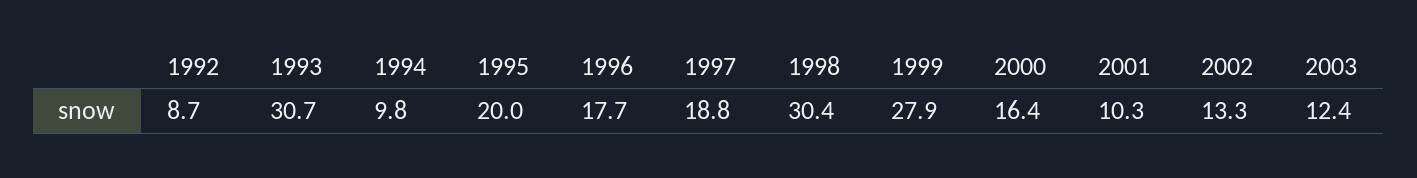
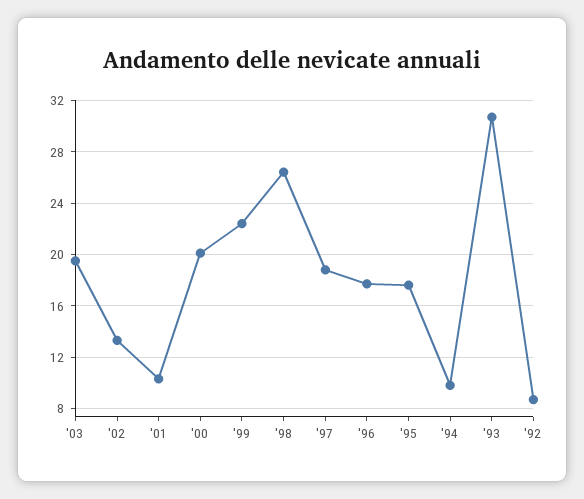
  {
    "1992": 8.7,
    "1993": 30.7,
    "1994": 9.8,
-   "1995": 20,
+   "1995": 17.5,
    "1996": 17.7,
    "1997": 18.8,
-   "1998": 30.4,
+   "1998": 26.5,
-   "1999": 27.9,
+   "1999": 22.5,
-   "2000": 16.4,
+   "2000": 20,
    "2001": 10.3,
    "2002": 13.3,
-   "2003": 12.4
+   "2003": 19.5
  }

